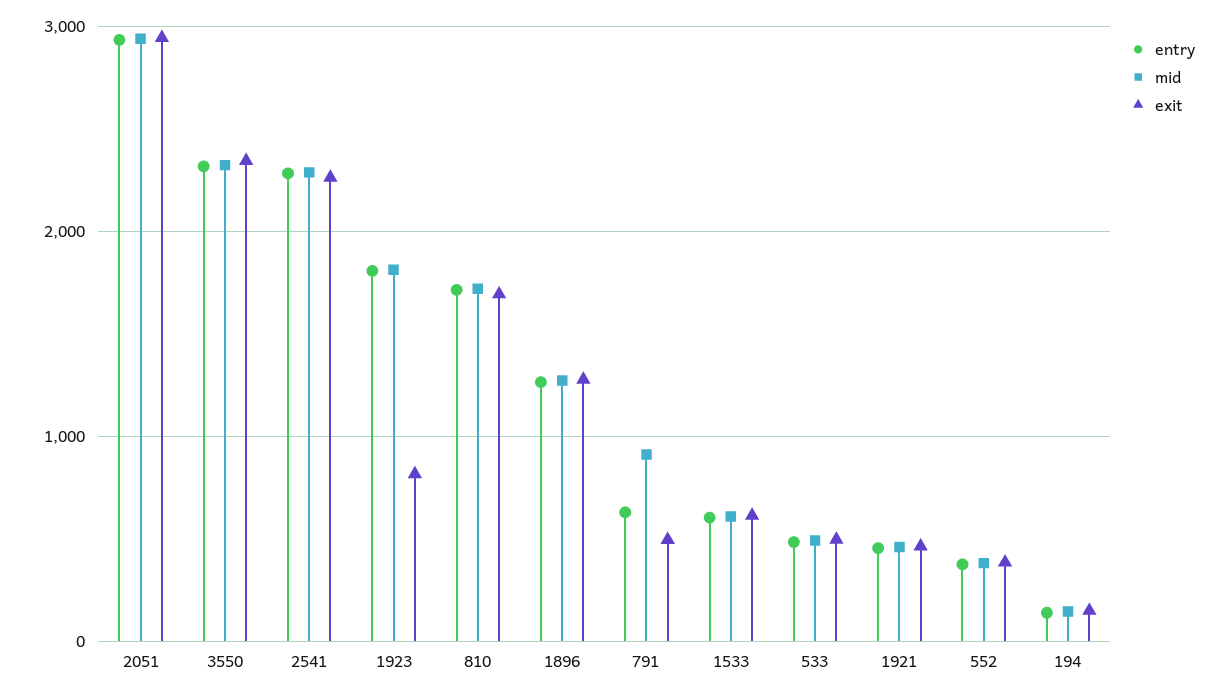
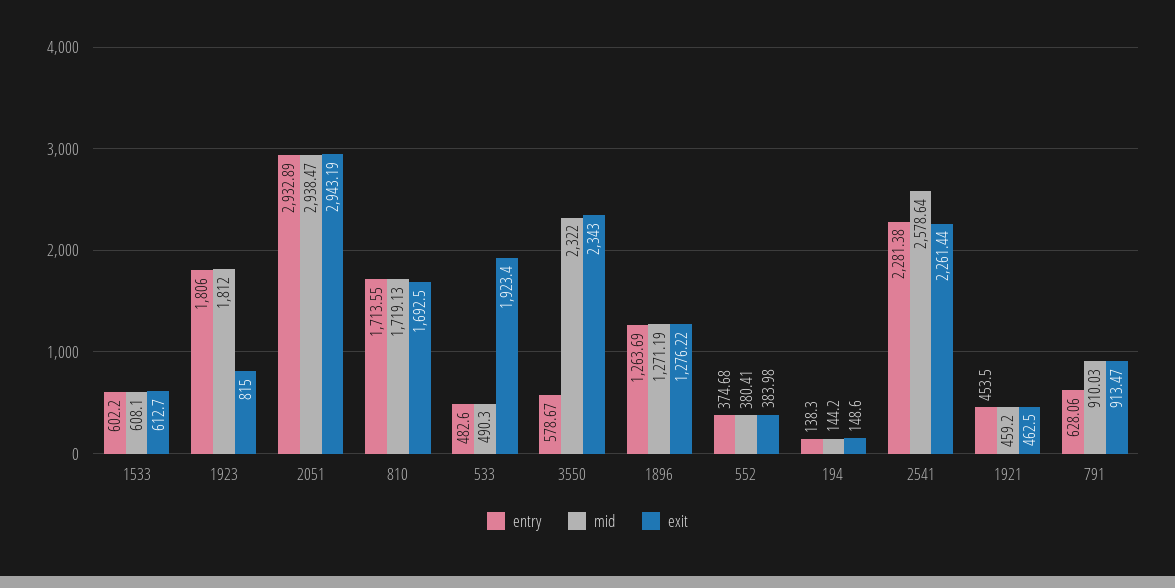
  {
    "entry": {
      "2051": 2932.89,
-     "3550": 2300,
+     "3550": 578.67,
      "2541": 2281.38,
      "1923": 1806,
      "810": 1713.55,
      "1896": 1263.69,
      "791": 628.06,
      "1533": 602.2,
      "533": 482.6,
      "1921": 453.5,
      "552": 374.68,
      "194": 138.3
    },
    "mid": {
      "2051": 2938.47,
      "3550": 2322,
-     "2541": 2300,
+     "2541": 2578.64,
      "1923": 1812,
      "810": 1719.13,
      "1896": 1271.19,
      "791": 910.03,
      "1533": 608.1,
      "533": 490.3,
      "1921": 459.2,
      "552": 380.41,
      "194": 144.2
    },
    "exit": {
      "2051": 2943.19,
      "3550": 2343,
      "2541": 2261.44,
      "1923": 815,
      "810": 1692.5,
      "1896": 1276.22,
-     "791": 500,
+     "791": 913.47,
      "1533": 612.7,
-     "533": 500,
+     "533": 1923.4,
      "1921": 462.5,
      "552": 383.98,
      "194": 148.6
    }
  }

